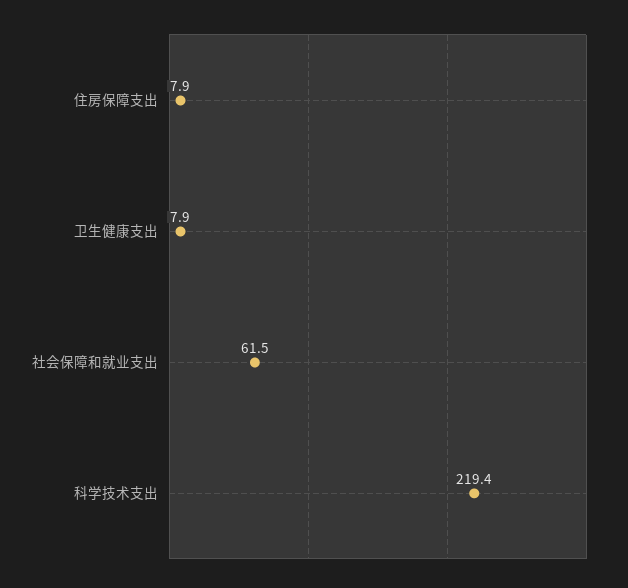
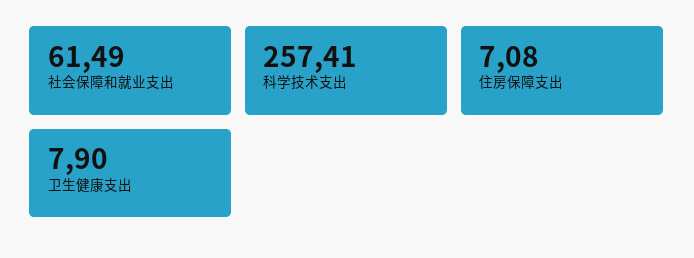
  {
-   "住房保障支出": 7.9,
+   "住房保障支出": 7.08,
    "卫生健康支出": 7.9,
    "社会保障和就业支出": 61.49,
-   "科学技术支出": 219.4
+   "科学技术支出": 257.41
  }

